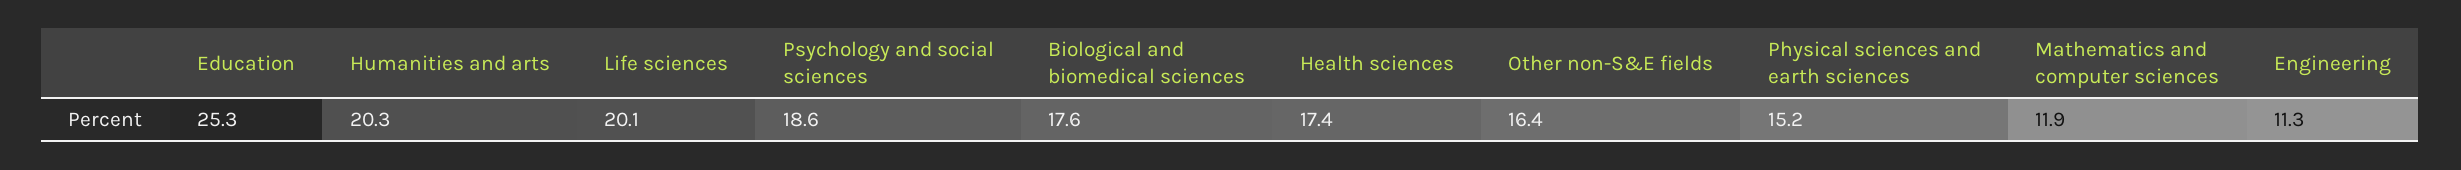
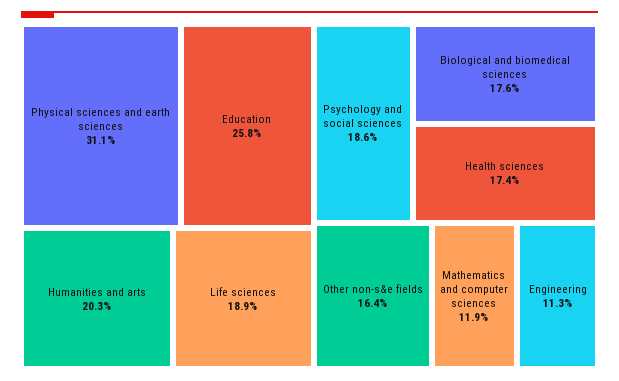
  {
-   "Education": 25.3,
+   "Education": 25.8,
    "Humanities and arts": 20.3,
-   "Life sciences": 20.1,
+   "Life sciences": 18.9,
    "Psychology and social sciences": 18.6,
    "Biological and biomedical sciences": 17.6,
    "Health sciences": 17.4,
    "Other non-S&E fields": 16.4,
-   "Physical sciences and earth sciences": 15.2,
+   "Physical sciences and earth sciences": 31.1,
    "Mathematics and computer sciences": 11.9,
    "Engineering": 11.3
  }

